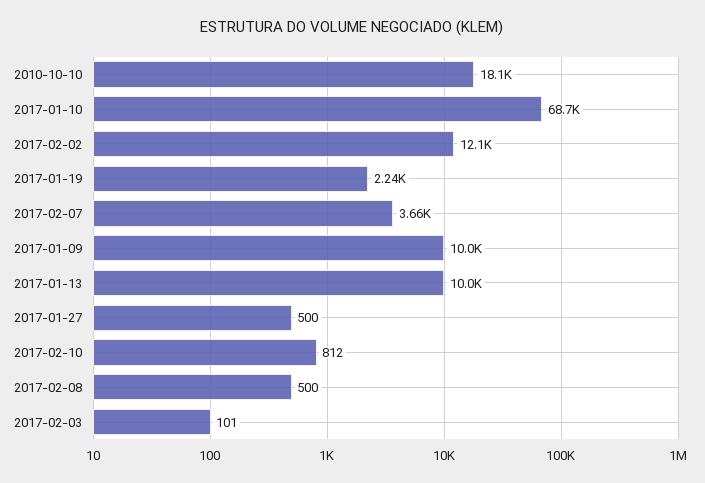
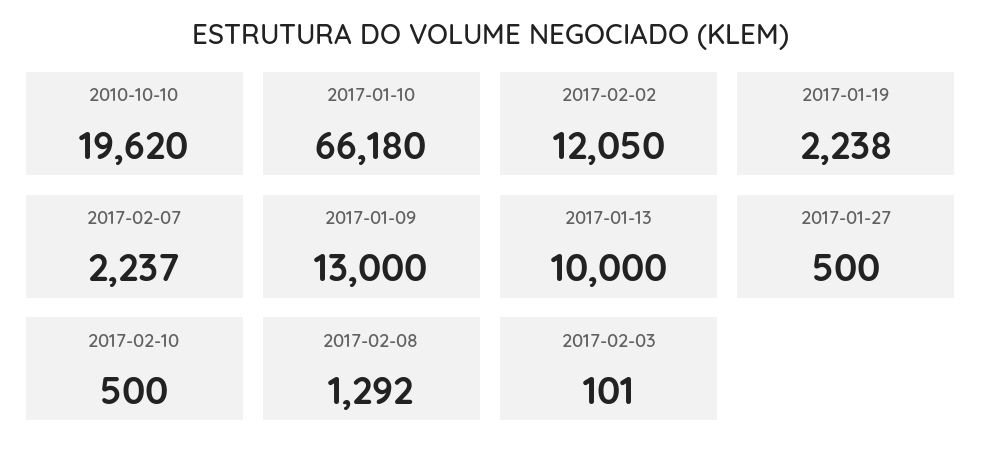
  {
-   "2010-10-10": 18100,
+   "2010-10-10": 19620,
-   "2017-01-10": 68700,
+   "2017-01-10": 66180,
    "2017-02-02": 12050,
    "2017-01-19": 2238,
-   "2017-02-07": 3660,
+   "2017-02-07": 2237,
-   "2017-01-09": 10000,
+   "2017-01-09": 13000,
    "2017-01-13": 10000,
    "2017-01-27": 500,
-   "2017-02-10": 812,
+   "2017-02-10": 500,
-   "2017-02-08": 500,
+   "2017-02-08": 1292,
    "2017-02-03": 101
  }

